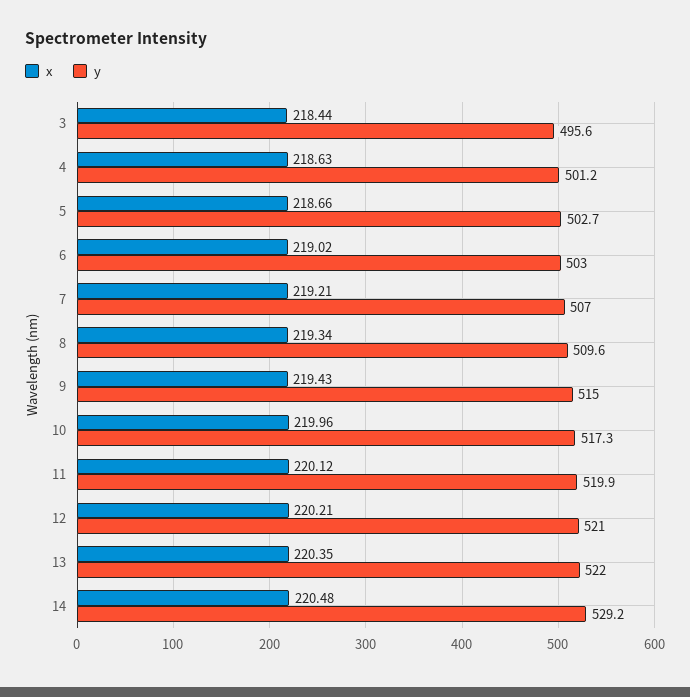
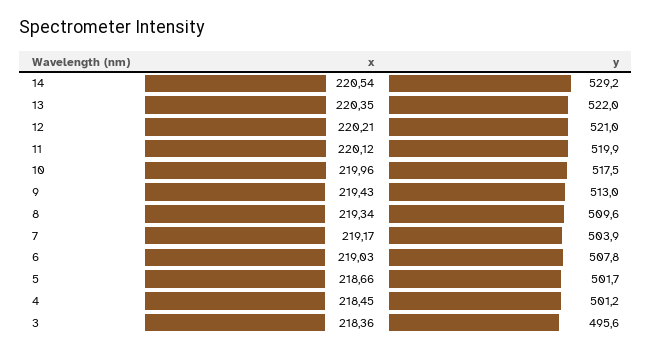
  {
    "x": {
-     "3": 218.44,
+     "3": 218.36,
-     "4": 218.63,
+     "4": 218.45,
      "5": 218.66,
-     "6": 219.02,
+     "6": 219.03,
-     "7": 219.21,
+     "7": 219.17,
      "8": 219.34,
      "9": 219.43,
      "10": 219.96,
      "11": 220.12,
      "12": 220.21,
      "13": 220.35,
-     "14": 220.48
+     "14": 220.54
    },
    "y": {
      "3": 495.6,
      "4": 501.2,
-     "5": 502.7,
+     "5": 501.7,
-     "6": 503,
+     "6": 507.8,
-     "7": 507,
+     "7": 503.9,
      "8": 509.6,
-     "9": 515,
+     "9": 513,
-     "10": 517.3,
+     "10": 517.5,
      "11": 519.9,
      "12": 521,
      "13": 522,
      "14": 529.2
    }
  }

